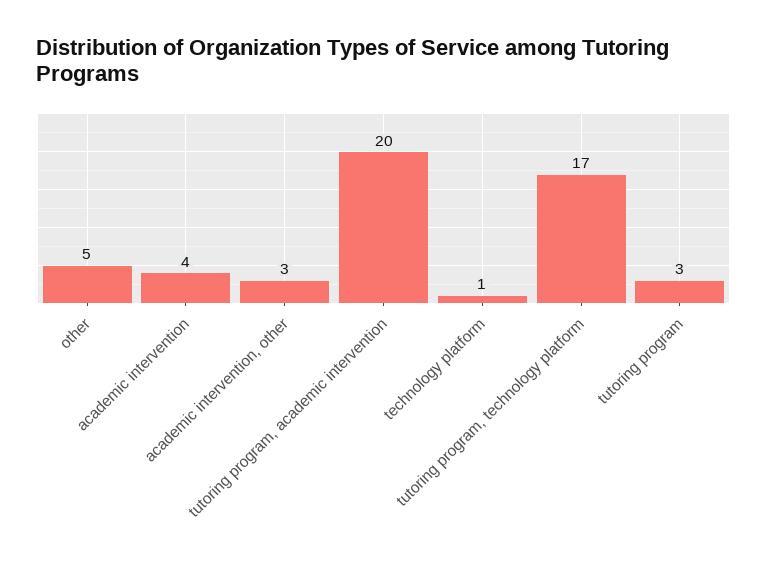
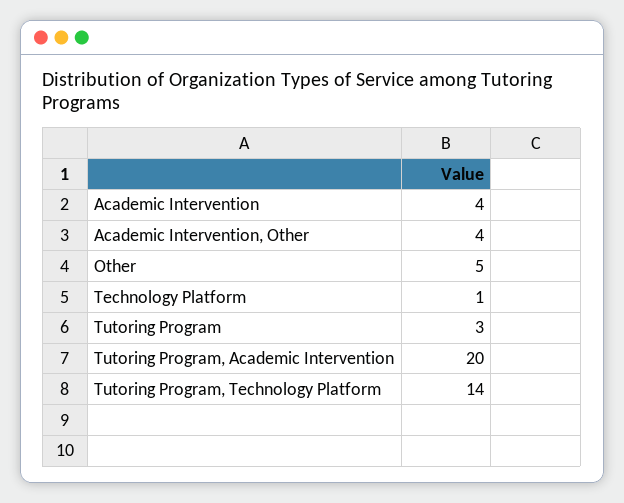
  {
    "other": 5,
    "academic intervention": 4,
-   "academic intervention, other": 3,
+   "academic intervention, other": 4,
    "tutoring program, academic intervention": 20,
    "technology platform": 1,
-   "tutoring program, technology platform": 17,
+   "tutoring program, technology platform": 14,
    "tutoring program": 3
  }

